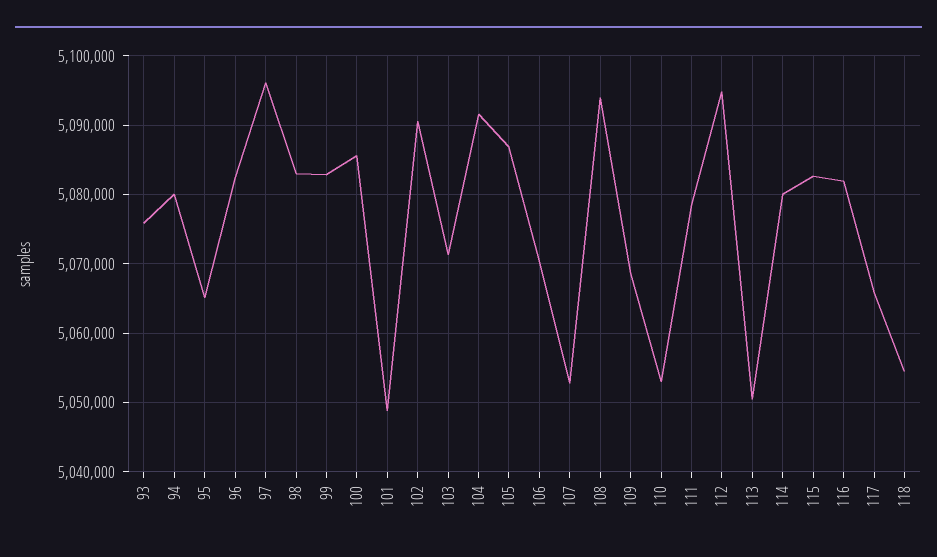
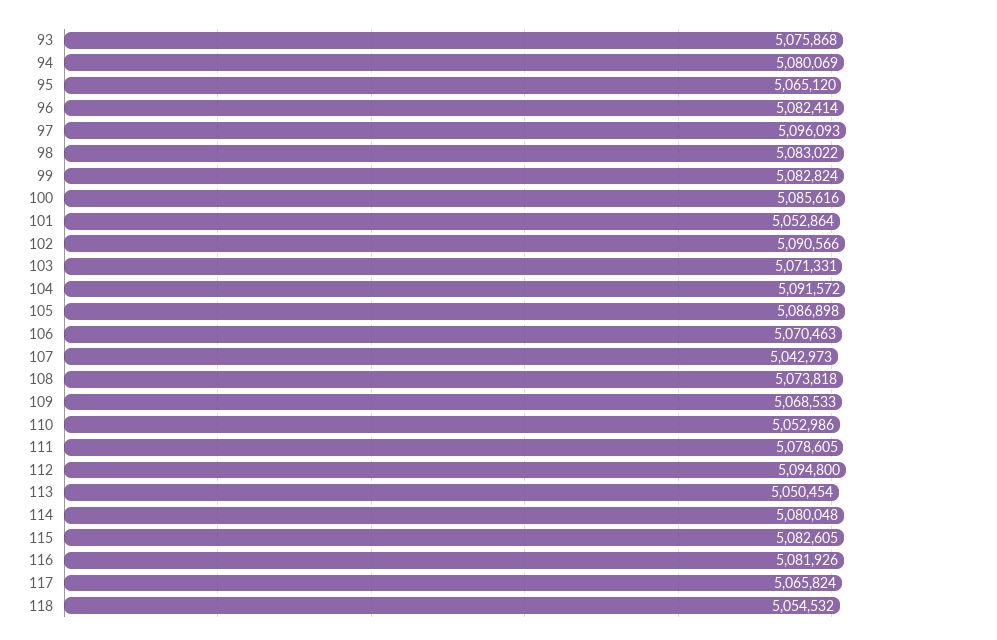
  {
    "93": 5075868,
    "94": 5080069,
    "95": 5065120,
    "96": 5082414,
    "97": 5096093,
    "98": 5083022,
    "99": 5082824,
    "100": 5085616,
-   "101": 5049000,
+   "101": 5052864,
    "102": 5090566,
    "103": 5071331,
    "104": 5091572,
    "105": 5086898,
    "106": 5070463,
-   "107": 5053000,
+   "107": 5042973,
-   "108": 5094000,
+   "108": 5073818,
    "109": 5068533,
    "110": 5052986,
    "111": 5078605,
    "112": 5094800,
    "113": 5050454,
    "114": 5080048,
    "115": 5082605,
    "116": 5081926,
    "117": 5065824,
    "118": 5054532
  }

